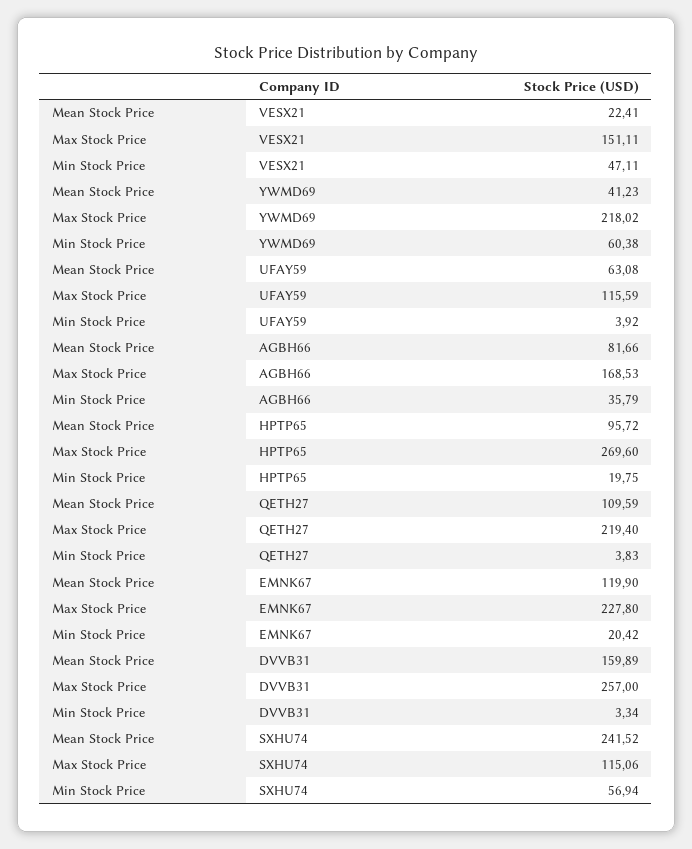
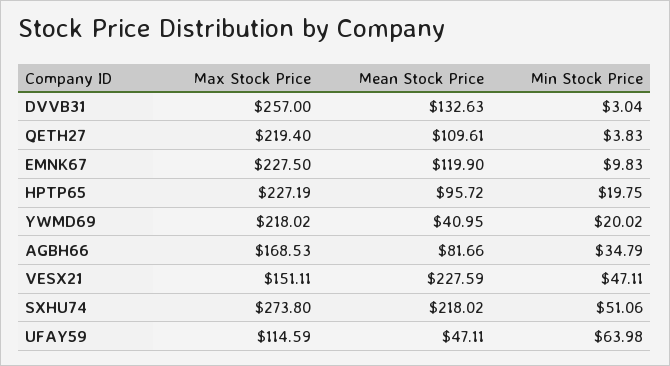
  {
    "Mean Stock Price": {
-     "VESX21": 22.41,
+     "VESX21": 227.59,
-     "YWMD69": 41.23,
+     "YWMD69": 40.95,
-     "UFAY59": 63.08,
+     "UFAY59": 47.11,
      "AGBH66": 81.66,
      "HPTP65": 95.72,
-     "QETH27": 109.59,
+     "QETH27": 109.61,
      "EMNK67": 119.9,
-     "DVVB31": 159.89,
+     "DVVB31": 132.63,
-     "SXHU74": 241.52
+     "SXHU74": 218.02
    },
    "Max Stock Price": {
      "VESX21": 151.11,
      "YWMD69": 218.02,
-     "UFAY59": 115.59,
+     "UFAY59": 114.59,
      "AGBH66": 168.53,
-     "HPTP65": 269.6,
+     "HPTP65": 227.19,
      "QETH27": 219.4,
-     "EMNK67": 227.8,
+     "EMNK67": 227.5,
      "DVVB31": 257,
-     "SXHU74": 115.06
+     "SXHU74": 273.8
    },
    "Min Stock Price": {
      "VESX21": 47.11,
-     "YWMD69": 60.38,
+     "YWMD69": 20.02,
-     "UFAY59": 3.92,
+     "UFAY59": 63.98,
-     "AGBH66": 35.79,
+     "AGBH66": 34.79,
      "HPTP65": 19.75,
      "QETH27": 3.83,
-     "EMNK67": 20.42,
+     "EMNK67": 9.83,
-     "DVVB31": 3.34,
+     "DVVB31": 3.04,
-     "SXHU74": 56.94
+     "SXHU74": 51.06
    }
  }

